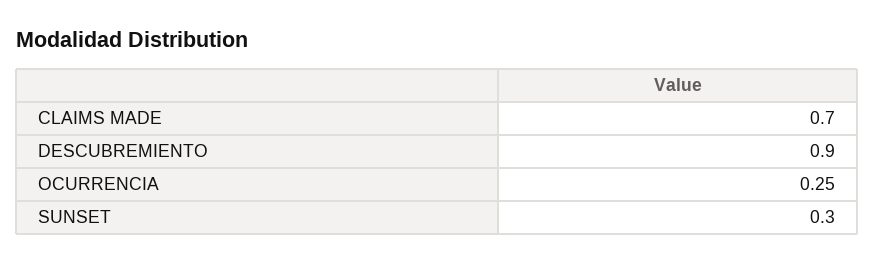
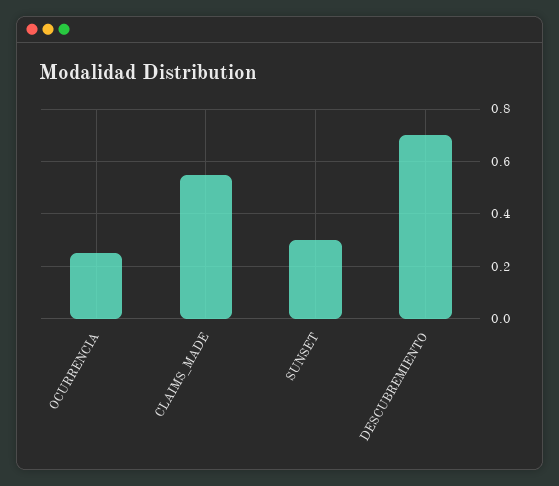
  {
-   "CLAIMS MADE": 0.7,
+   "CLAIMS MADE": 0.55,
-   "DESCUBREMIENTO": 0.9,
+   "DESCUBREMIENTO": 0.7,
    "OCURRENCIA": 0.25,
    "SUNSET": 0.3
  }

